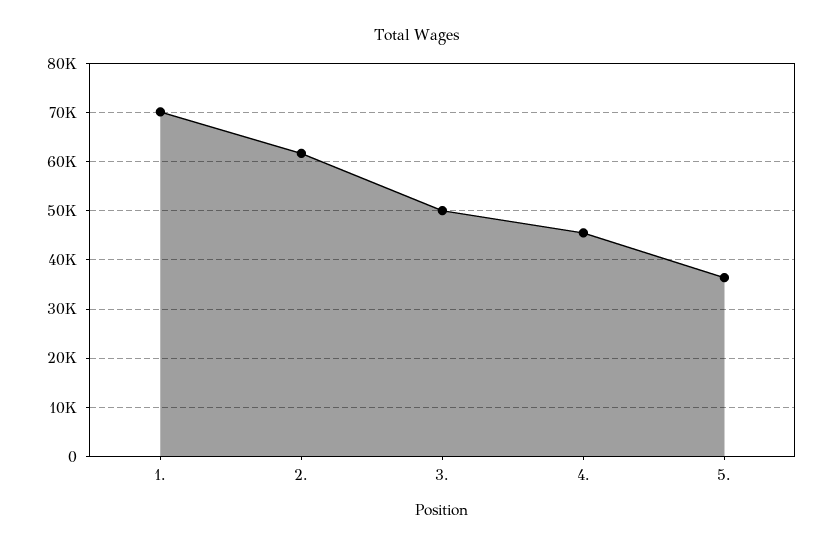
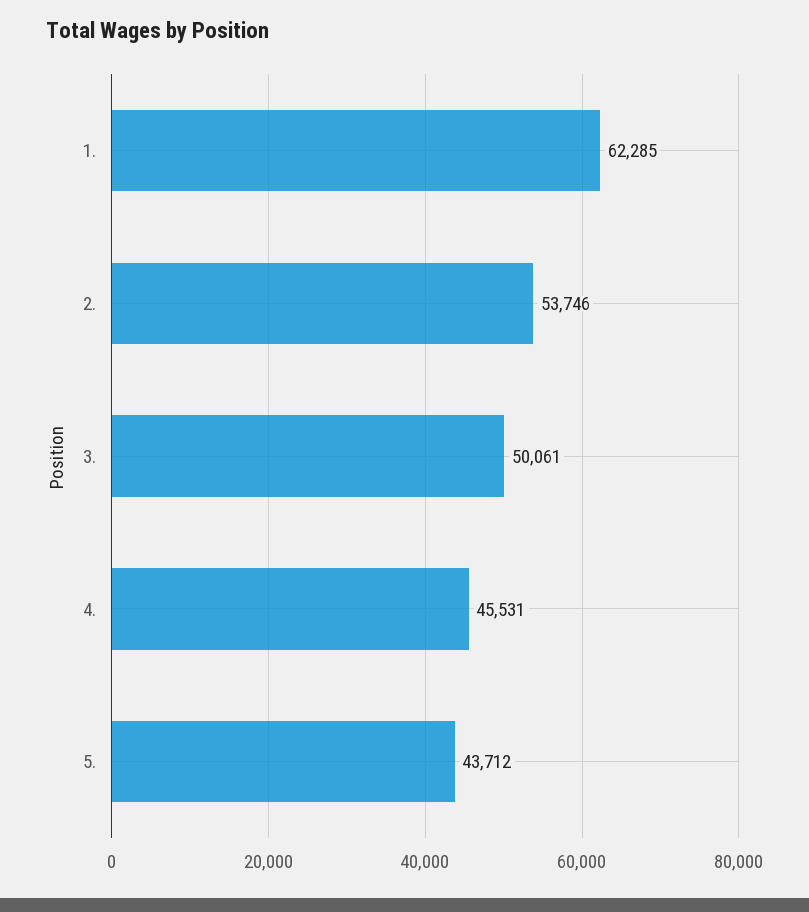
  {
-   "1.": 70000,
+   "1.": 62285,
-   "2.": 62000,
+   "2.": 53746,
    "3.": 50061,
    "4.": 45531,
-   "5.": 36000
+   "5.": 43712
  }

